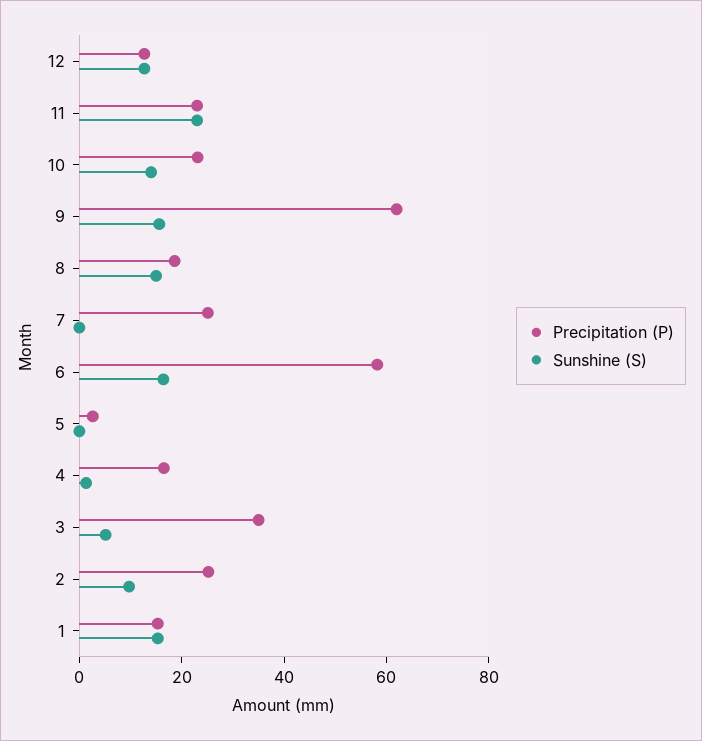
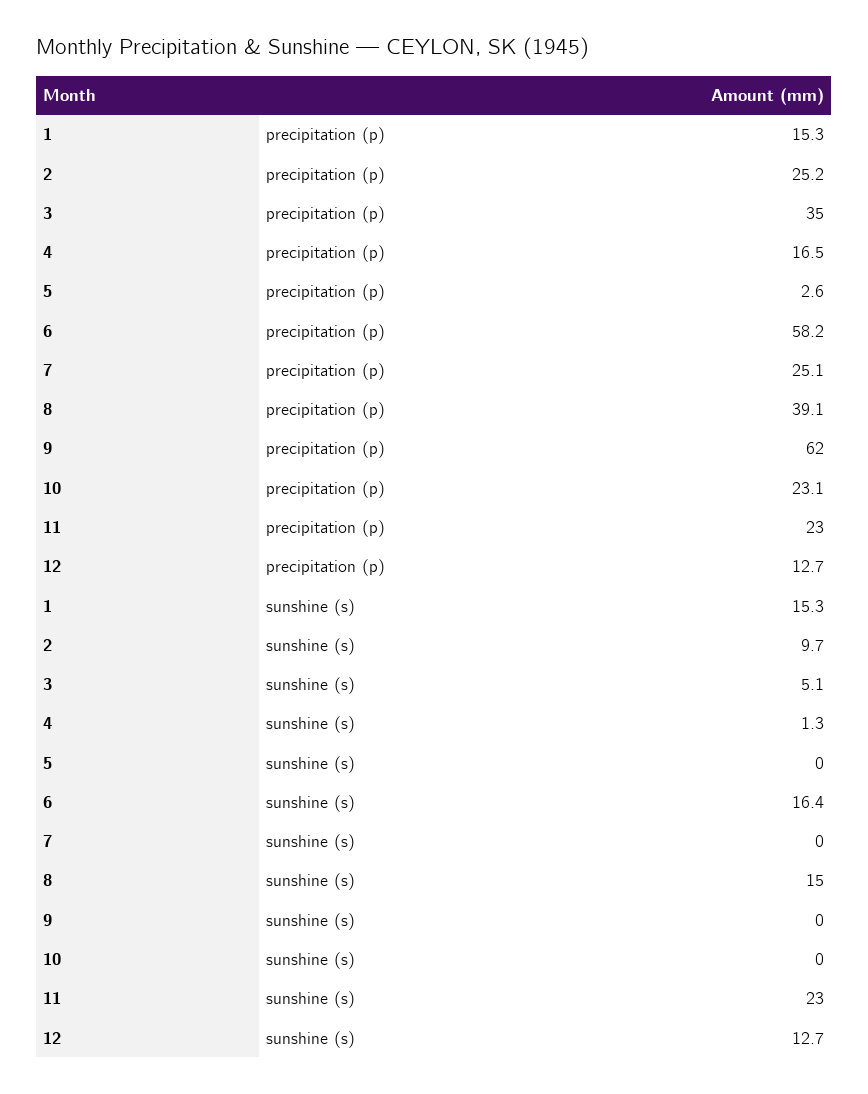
  {
    "Precipitation (P)": {
      "12": 12.7,
      "11": 23,
      "10": 23.1,
      "9": 62,
-     "8": 20,
+     "8": 39.1,
      "7": 25.1,
      "6": 58.2,
      "5": 2.6,
      "4": 16.5,
      "3": 35,
      "2": 25.2,
      "1": 15.3
    },
    "Sunshine (S)": {
      "12": 12.7,
      "11": 23,
-     "10": 15,
+     "10": 0,
-     "9": 15,
+     "9": 0,
      "8": 15,
      "7": 0,
      "6": 16.4,
      "5": 0,
      "4": 1.3,
      "3": 5.1,
      "2": 9.7,
      "1": 15.3
    }
  }

